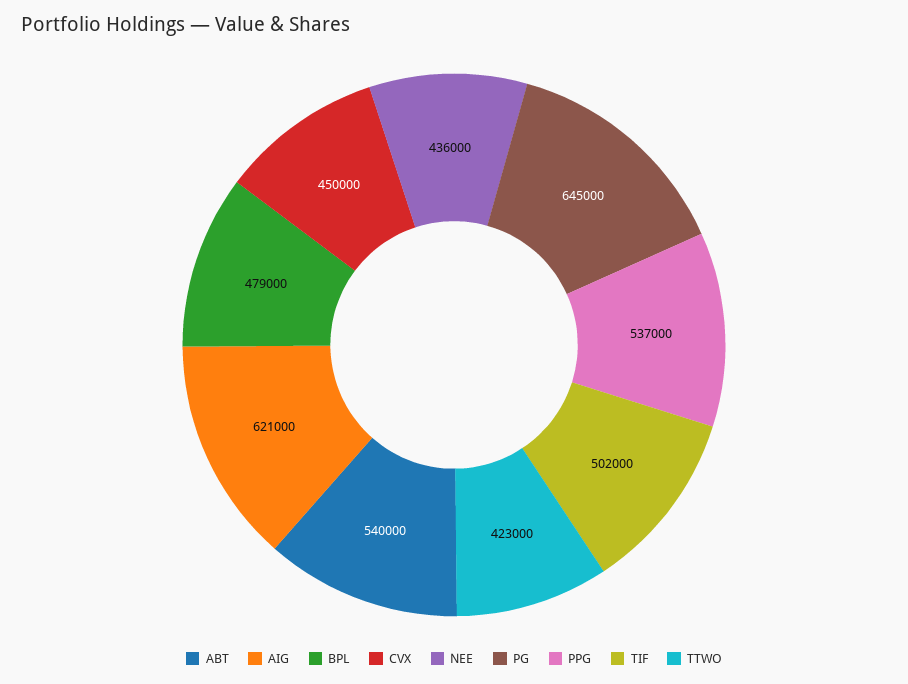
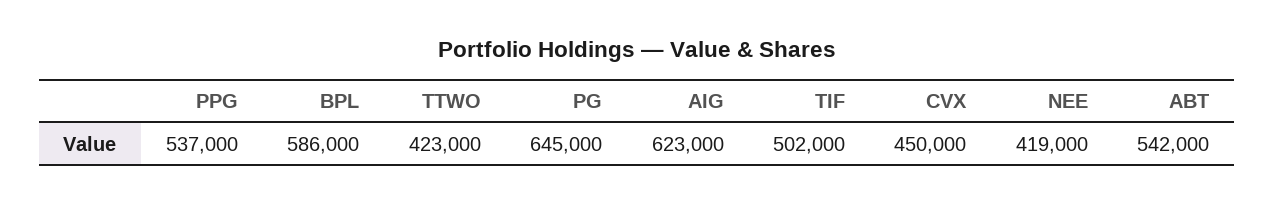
  {
-   "ABT": 540000,
+   "ABT": 542000,
-   "AIG": 621000,
+   "AIG": 623000,
-   "BPL": 479000,
+   "BPL": 586000,
    "CVX": 450000,
-   "NEE": 436000,
+   "NEE": 419000,
    "PG": 645000,
    "PPG": 537000,
    "TIF": 502000,
    "TTWO": 423000
  }

